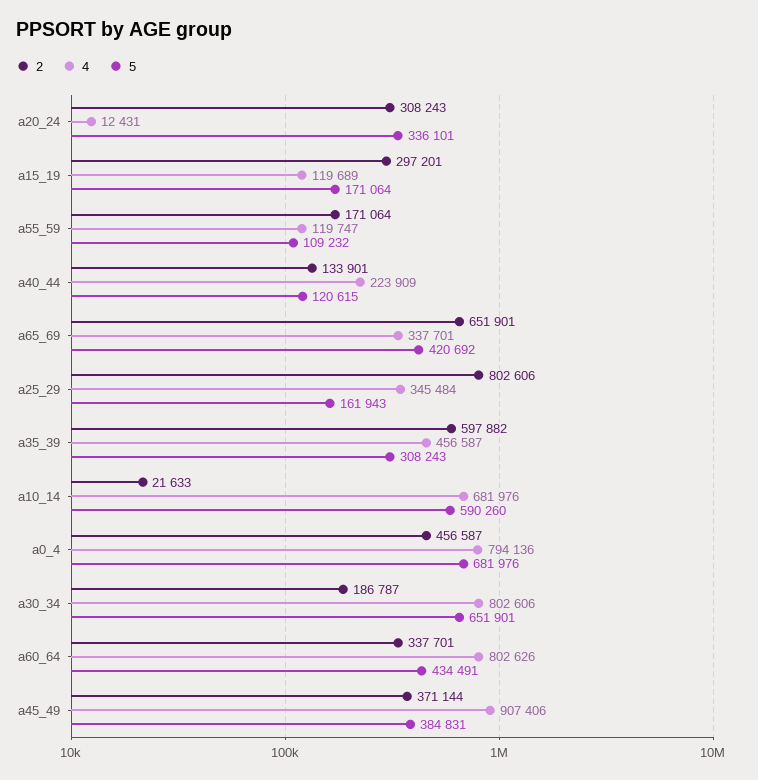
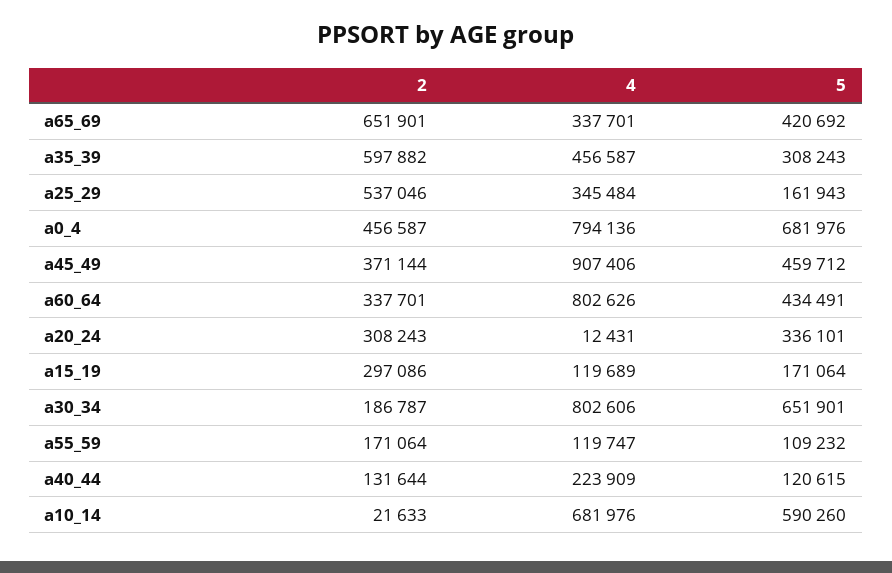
  {
    "2": {
      "a20_24": 308243,
-     "a15_19": 297201,
+     "a15_19": 297086,
      "a55_59": 171064,
-     "a40_44": 133901,
+     "a40_44": 131644,
      "a65_69": 651901,
-     "a25_29": 802606,
+     "a25_29": 537046,
      "a35_39": 597882,
      "a10_14": 21633,
      "a0_4": 456587,
      "a30_34": 186787,
      "a60_64": 337701,
      "a45_49": 371144
    },
    "4": {
      "a20_24": 12431,
      "a15_19": 119689,
      "a55_59": 119747,
      "a40_44": 223909,
      "a65_69": 337701,
      "a25_29": 345484,
      "a35_39": 456587,
      "a10_14": 681976,
      "a0_4": 794136,
      "a30_34": 802606,
      "a60_64": 802626,
      "a45_49": 907406
    },
    "5": {
      "a20_24": 336101,
      "a15_19": 171064,
      "a55_59": 109232,
      "a40_44": 120615,
      "a65_69": 420692,
      "a25_29": 161943,
      "a35_39": 308243,
      "a10_14": 590260,
      "a0_4": 681976,
      "a30_34": 651901,
      "a60_64": 434491,
-     "a45_49": 384831
+     "a45_49": 459712
    }
  }

